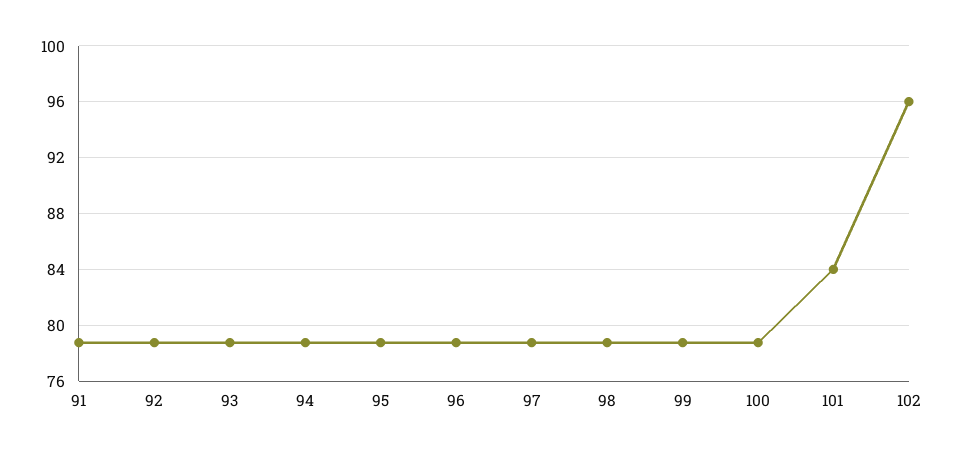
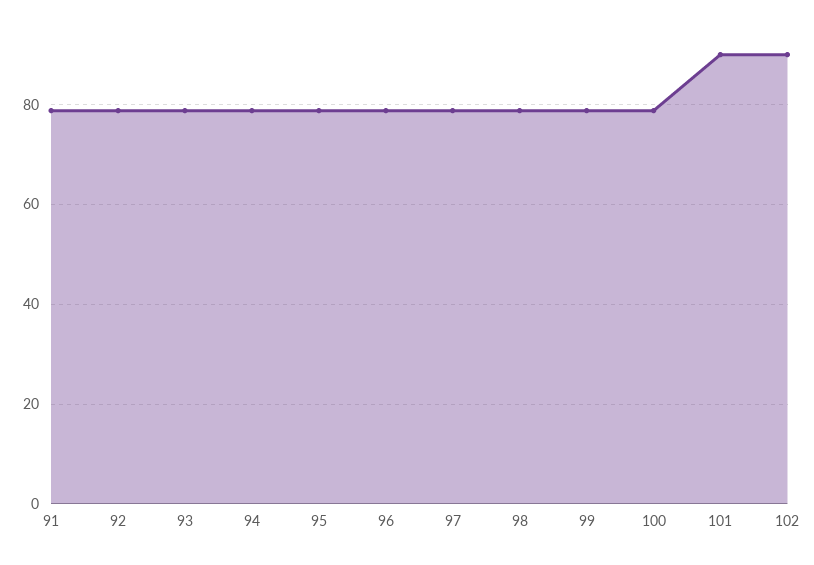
  {
    "91": 79,
    "92": 79,
    "93": 79,
    "94": 79,
    "95": 79,
    "96": 79,
    "97": 79,
    "98": 79,
    "99": 79,
    "100": 79,
-   "101": 84,
+   "101": 90,
-   "102": 96
+   "102": 90
  }

